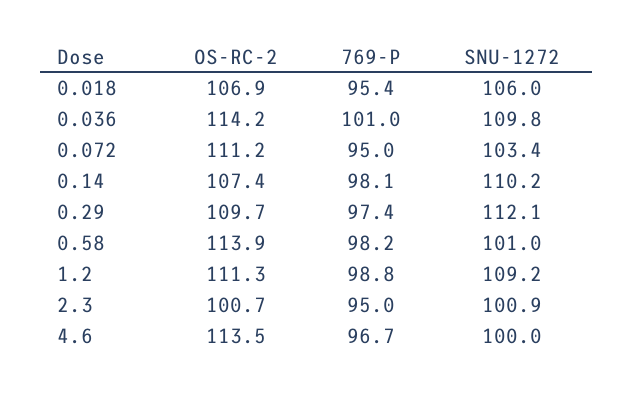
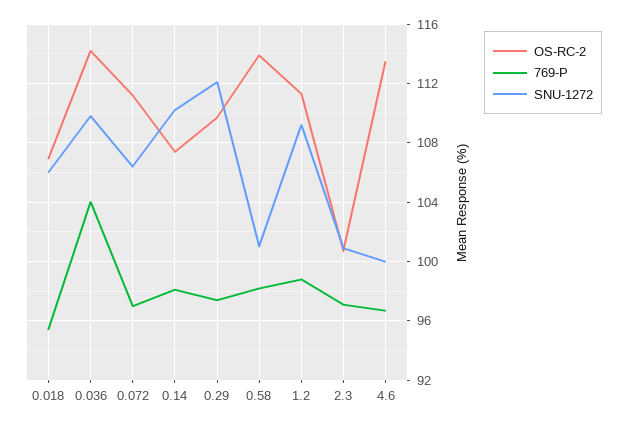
  {
    "OS-RC-2": {
      "0.018": 106.9,
      "0.036": 114.2,
      "0.072": 111.2,
      "0.14": 107.4,
      "0.29": 109.7,
      "0.58": 113.9,
      "1.2": 111.3,
      "2.3": 100.7,
      "4.6": 113.5
    },
    "769-P": {
      "0.018": 95.4,
-     "0.036": 101,
+     "0.036": 104,
-     "0.072": 95,
+     "0.072": 97,
      "0.14": 98.1,
      "0.29": 97.4,
      "0.58": 98.2,
      "1.2": 98.8,
-     "2.3": 95,
+     "2.3": 97,
      "4.6": 96.7
    },
    "SNU-1272": {
      "0.018": 106,
      "0.036": 109.8,
-     "0.072": 103.4,
+     "0.072": 106.5,
      "0.14": 110.2,
      "0.29": 112.1,
      "0.58": 101,
      "1.2": 109.2,
      "2.3": 100.9,
      "4.6": 100
    }
  }

